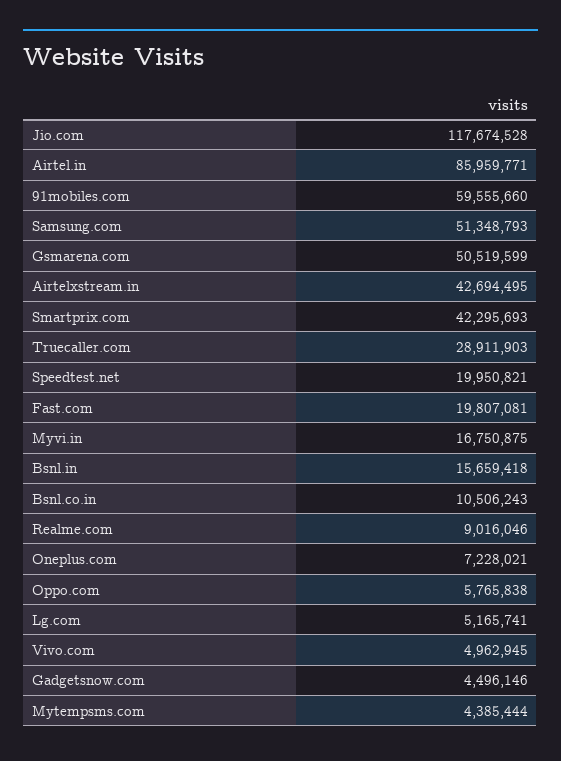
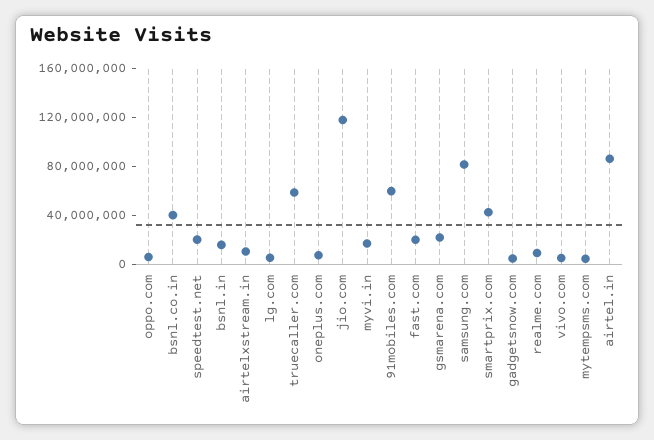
  {
    "Jio.com": 117674528,
    "Airtel.in": 85959771,
    "91mobiles.com": 59555660,
-   "Samsung.com": 51348793,
+   "Samsung.com": 80000000,
-   "Gsmarena.com": 50519599,
+   "Gsmarena.com": 20000000,
-   "Airtelxstream.in": 42694495,
+   "Airtelxstream.in": 10000000,
    "Smartprix.com": 42295693,
-   "Truecaller.com": 28911903,
+   "Truecaller.com": 60000000,
    "Speedtest.net": 19950821,
    "Fast.com": 19807081,
    "Myvi.in": 16750875,
    "Bsnl.in": 15659418,
-   "Bsnl.co.in": 10506243,
+   "Bsnl.co.in": 40000000,
    "Realme.com": 9016046,
    "Oneplus.com": 7228021,
    "Oppo.com": 5765838,
    "Lg.com": 5165741,
    "Vivo.com": 4962945,
    "Gadgetsnow.com": 4496146,
    "Mytempsms.com": 4385444
  }

